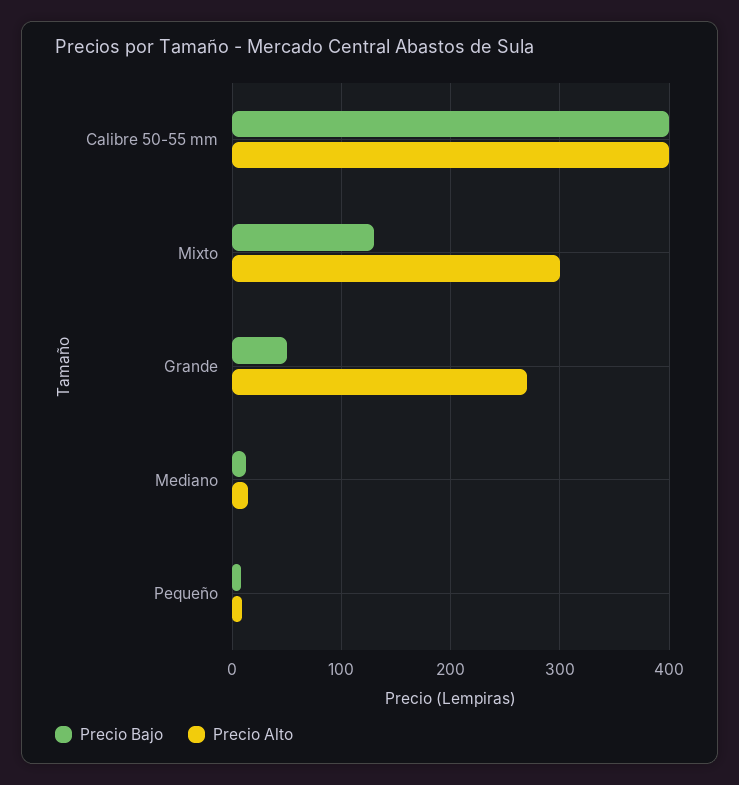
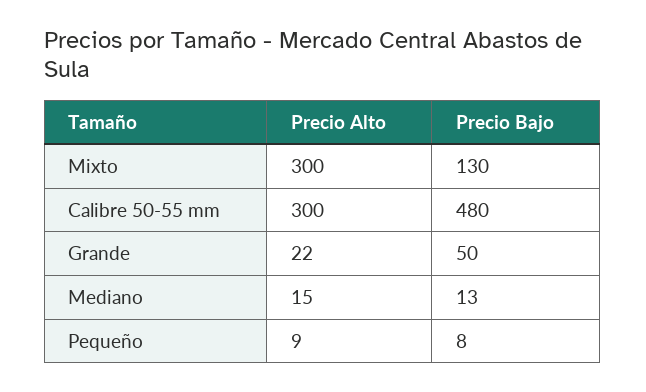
  {
    "Precio Bajo": {
-     "Calibre 50-55 mm": 400,
+     "Calibre 50-55 mm": 480,
      "Mixto": 130,
      "Grande": 50,
      "Mediano": 13,
      "Pequeño": 8
    },
    "Precio Alto": {
-     "Calibre 50-55 mm": 400,
+     "Calibre 50-55 mm": 300,
      "Mixto": 300,
-     "Grande": 270,
+     "Grande": 22,
      "Mediano": 15,
      "Pequeño": 9
    }
  }

